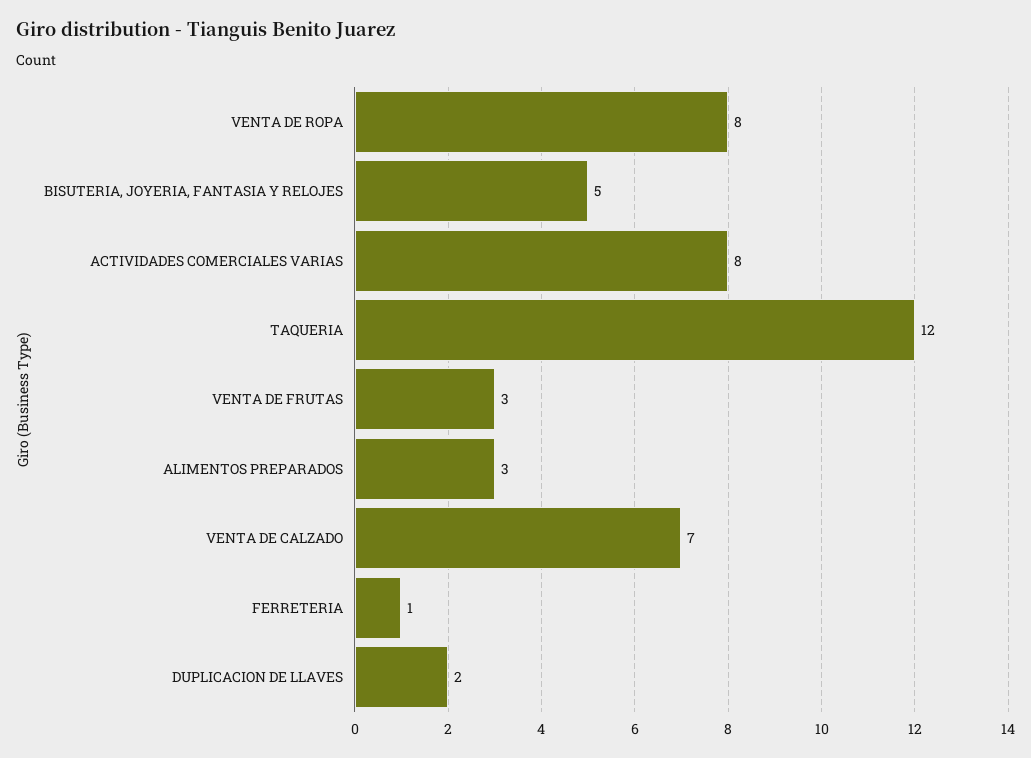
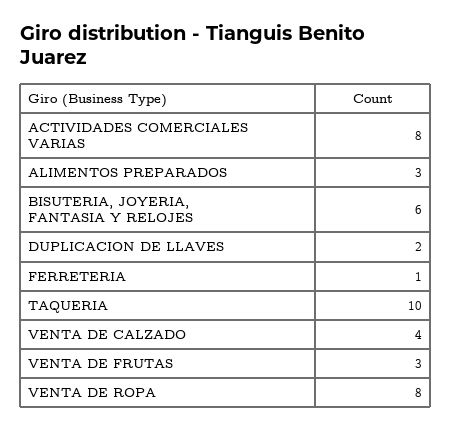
  {
    "VENTA DE ROPA": 8,
-   "BISUTERIA, JOYERIA, FANTASIA Y RELOJES": 5,
+   "BISUTERIA, JOYERIA, FANTASIA Y RELOJES": 6,
    "ACTIVIDADES COMERCIALES VARIAS": 8,
-   "TAQUERIA": 12,
+   "TAQUERIA": 10,
    "VENTA DE FRUTAS": 3,
    "ALIMENTOS PREPARADOS": 3,
-   "VENTA DE CALZADO": 7,
+   "VENTA DE CALZADO": 4,
    "FERRETERIA": 1,
    "DUPLICACION DE LLAVES": 2
  }

